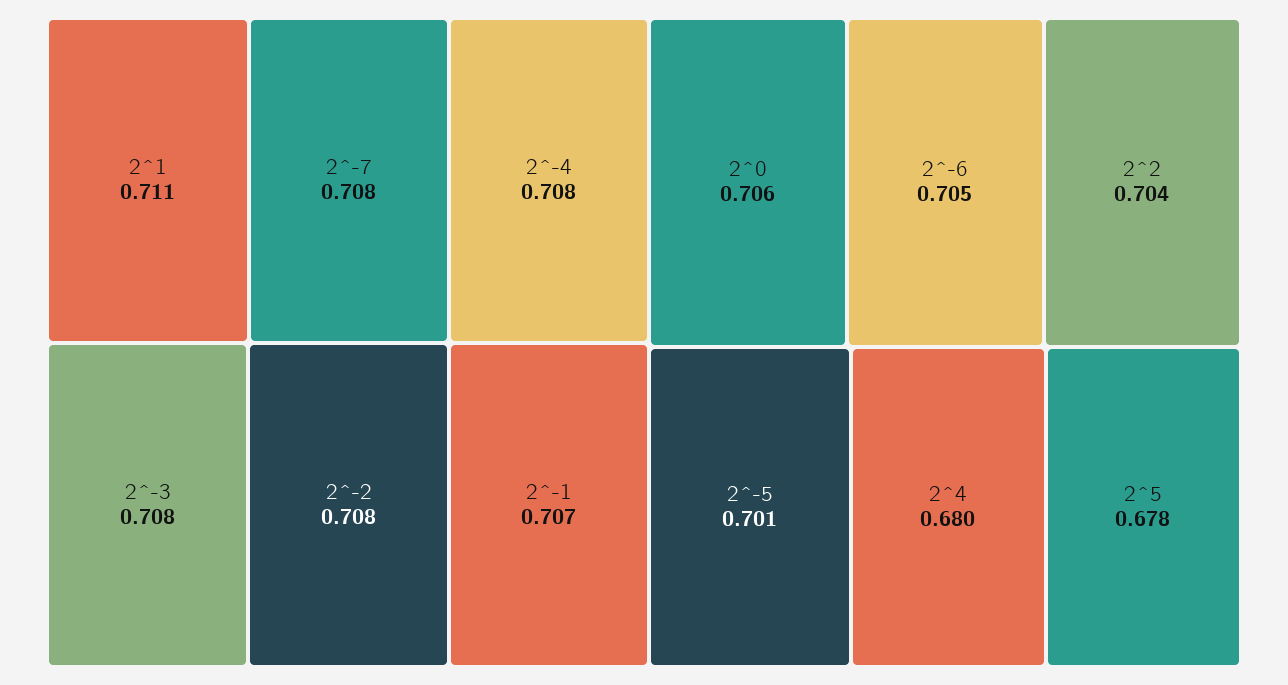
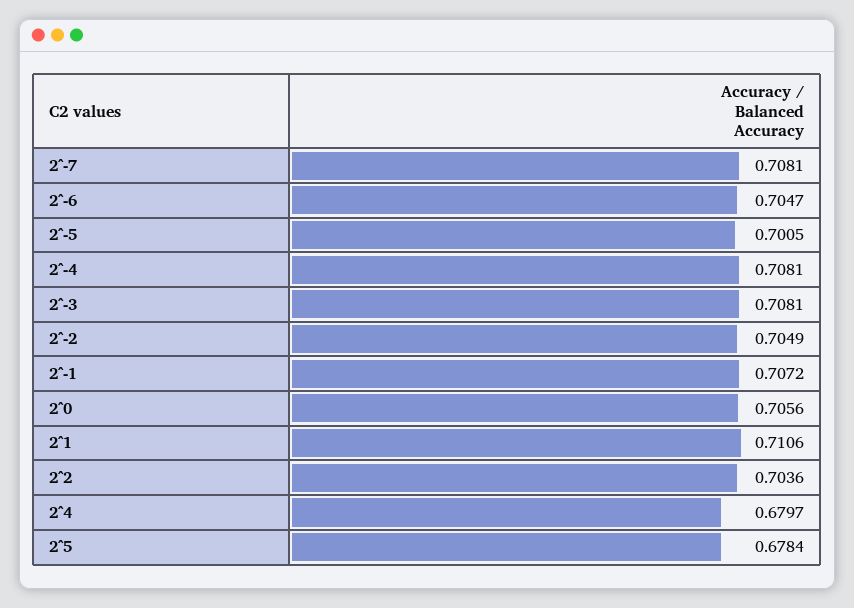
  {
    "2^1": 0.7106,
    "2^-7": 0.7081,
    "2^-4": 0.7081,
    "2^-3": 0.7081,
-   "2^-2": 0.708,
+   "2^-2": 0.7049,
    "2^-1": 0.7072,
    "2^0": 0.7056,
    "2^-6": 0.7047,
    "2^2": 0.7036,
    "2^-5": 0.7005,
    "2^4": 0.6797,
    "2^5": 0.6784
  }

